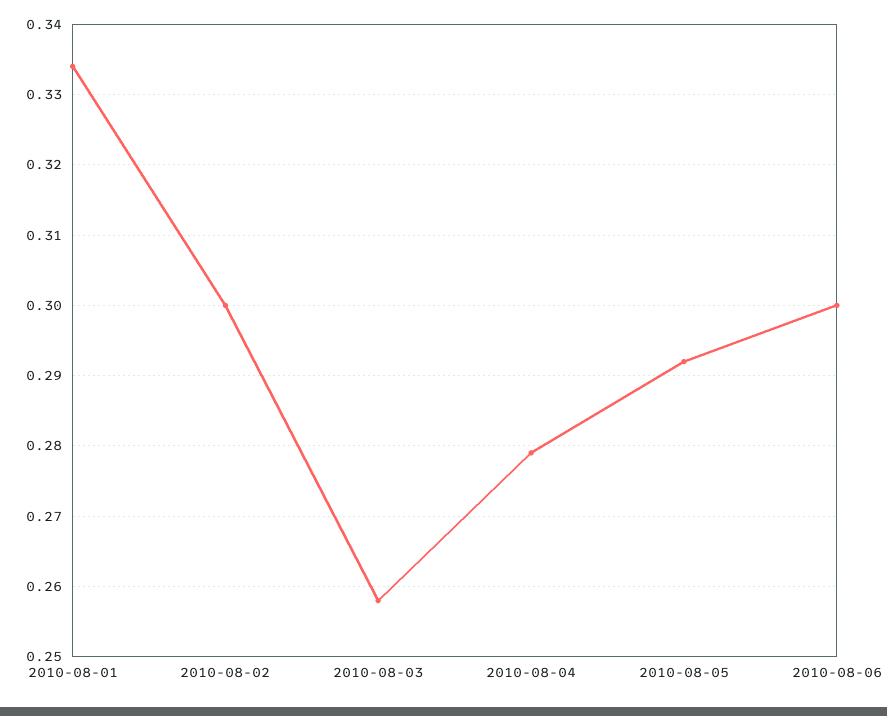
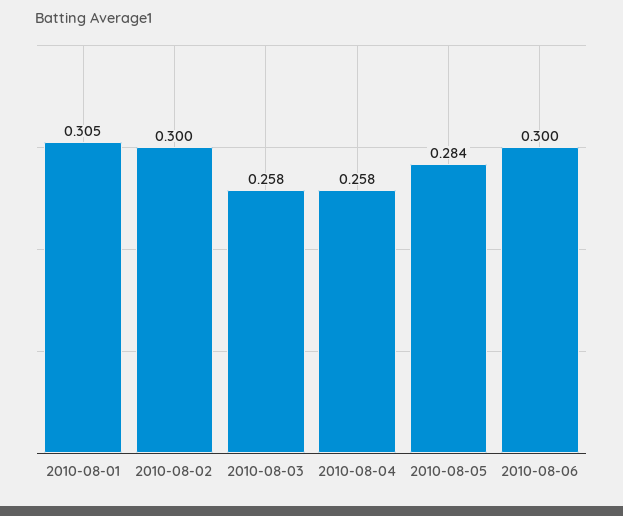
  {
-   "2010-08-01": 0.334,
+   "2010-08-01": 0.305,
    "2010-08-02": 0.3,
    "2010-08-03": 0.258,
-   "2010-08-04": 0.279,
+   "2010-08-04": 0.258,
-   "2010-08-05": 0.292,
+   "2010-08-05": 0.284,
    "2010-08-06": 0.3
  }

